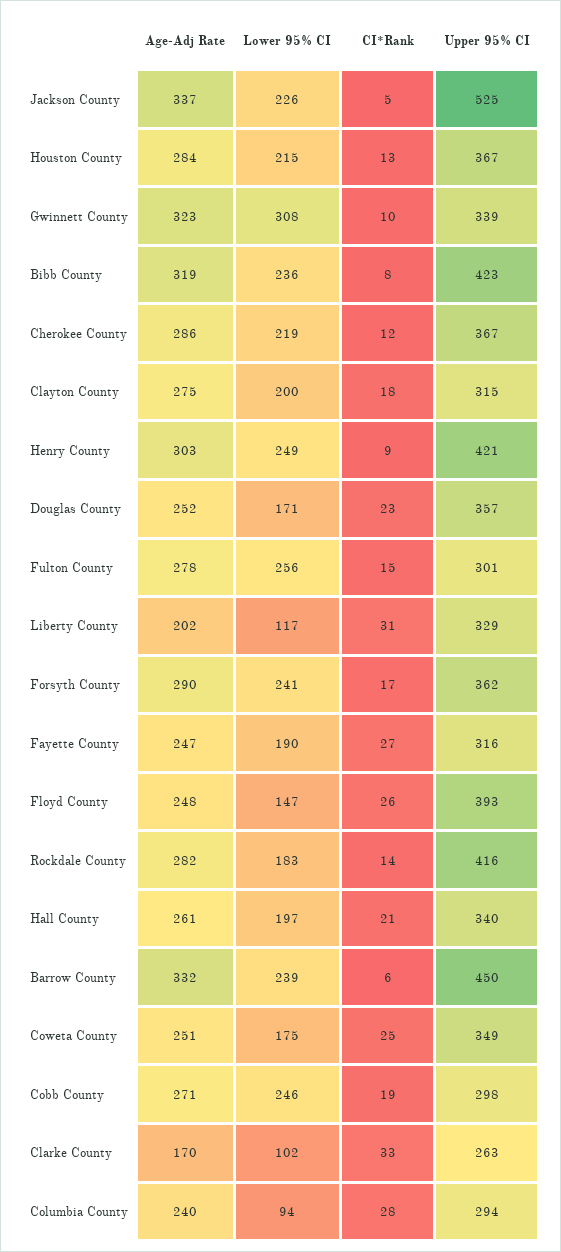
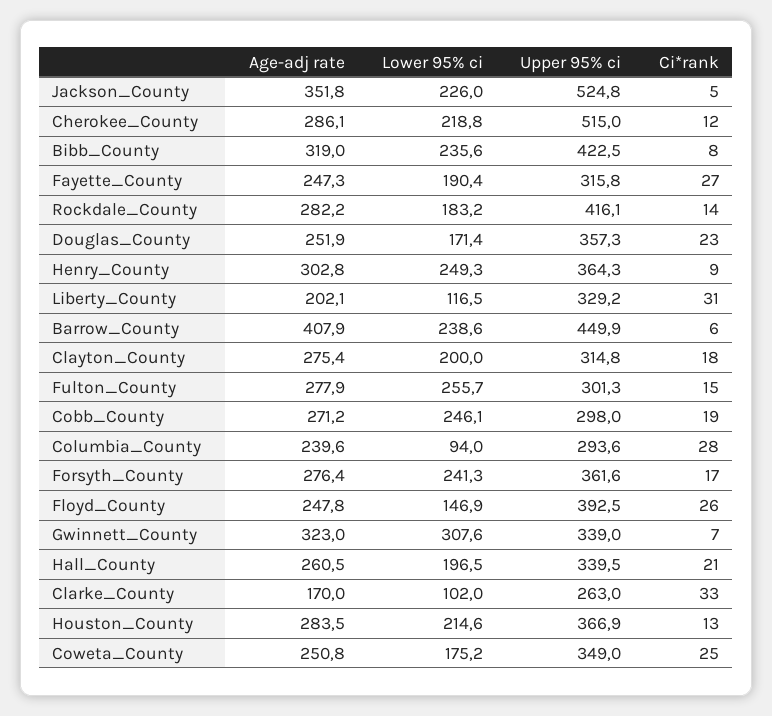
  {
    "Age-Adj Rate": {
-     "Jackson County": 337,
+     "Jackson County": 351.8,
      "Houston County": 283.5,
      "Gwinnett County": 323,
      "Bibb County": 319,
      "Cherokee County": 286.1,
      "Clayton County": 275.4,
      "Henry County": 302.8,
      "Douglas County": 251.9,
      "Fulton County": 277.9,
      "Liberty County": 202.1,
-     "Forsyth County": 290,
+     "Forsyth County": 276.4,
      "Fayette County": 247.3,
      "Floyd County": 247.8,
      "Rockdale County": 282.2,
      "Hall County": 260.5,
-     "Barrow County": 332,
+     "Barrow County": 407.9,
      "Coweta County": 250.8,
      "Cobb County": 271.2,
      "Clarke County": 170,
      "Columbia County": 239.6
    },
    "Lower 95% CI": {
      "Jackson County": 226,
      "Houston County": 214.6,
      "Gwinnett County": 307.6,
      "Bibb County": 235.6,
      "Cherokee County": 218.8,
      "Clayton County": 200,
      "Henry County": 249.3,
      "Douglas County": 171.4,
      "Fulton County": 255.7,
      "Liberty County": 116.5,
      "Forsyth County": 241.3,
      "Fayette County": 190.4,
      "Floyd County": 146.9,
      "Rockdale County": 183.2,
      "Hall County": 196.5,
      "Barrow County": 238.6,
      "Coweta County": 175.2,
      "Cobb County": 246.1,
      "Clarke County": 102,
      "Columbia County": 94
    },
    "CI*Rank": {
      "Jackson County": 5,
      "Houston County": 13,
-     "Gwinnett County": 10,
+     "Gwinnett County": 7,
      "Bibb County": 8,
      "Cherokee County": 12,
      "Clayton County": 18,
      "Henry County": 9,
      "Douglas County": 23,
      "Fulton County": 15,
      "Liberty County": 31,
      "Forsyth County": 17,
      "Fayette County": 27,
      "Floyd County": 26,
      "Rockdale County": 14,
      "Hall County": 21,
      "Barrow County": 6,
      "Coweta County": 25,
      "Cobb County": 19,
      "Clarke County": 33,
      "Columbia County": 28
    },
    "Upper 95% CI": {
      "Jackson County": 524.8,
      "Houston County": 366.9,
      "Gwinnett County": 339,
      "Bibb County": 422.5,
-     "Cherokee County": 367,
+     "Cherokee County": 515,
      "Clayton County": 314.8,
-     "Henry County": 421,
+     "Henry County": 364.3,
      "Douglas County": 357.3,
      "Fulton County": 301.3,
      "Liberty County": 329.2,
      "Forsyth County": 361.6,
      "Fayette County": 315.8,
      "Floyd County": 392.5,
      "Rockdale County": 416.1,
      "Hall County": 339.5,
      "Barrow County": 449.9,
      "Coweta County": 349,
      "Cobb County": 298,
      "Clarke County": 263,
      "Columbia County": 293.6
    }
  }

